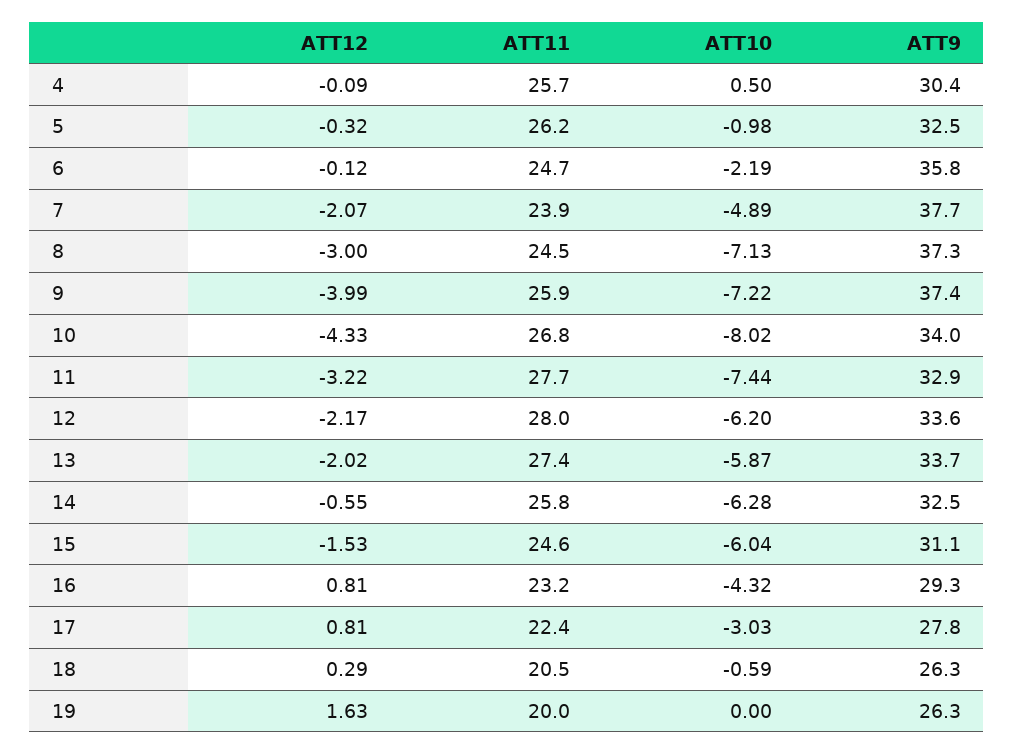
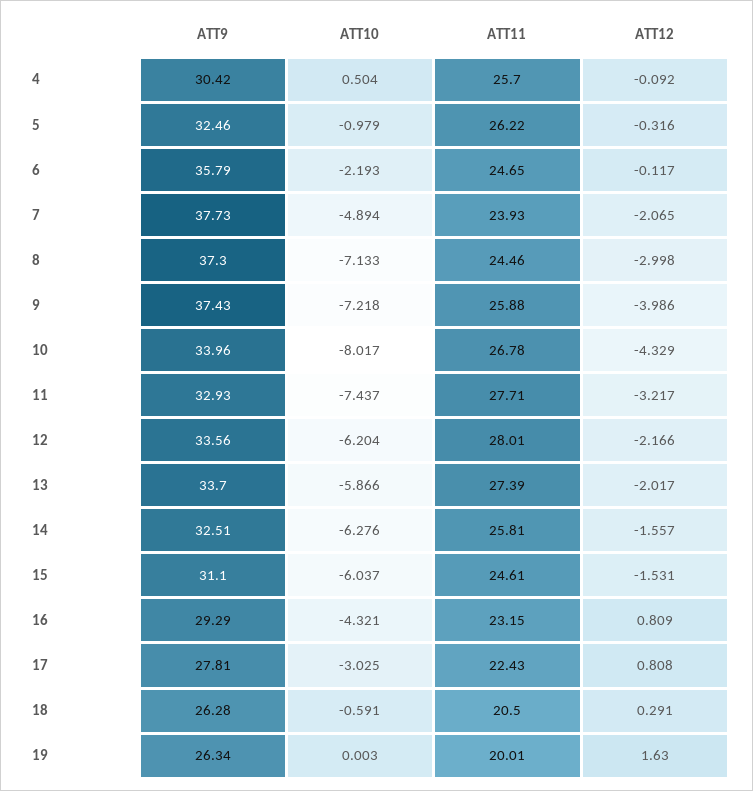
  {
    "ATT12": {
      "4": -0.092,
      "5": -0.316,
      "6": -0.117,
      "7": -2.065,
      "8": -2.998,
      "9": -3.986,
      "10": -4.329,
      "11": -3.217,
      "12": -2.166,
      "13": -2.017,
-     "14": -0.55,
+     "14": -1.557,
      "15": -1.531,
      "16": 0.809,
      "17": 0.808,
      "18": 0.291,
      "19": 1.63
    },
    "ATT11": {
      "4": 25.7,
      "5": 26.22,
      "6": 24.65,
      "7": 23.93,
      "8": 24.46,
      "9": 25.88,
      "10": 26.78,
      "11": 27.71,
      "12": 28.01,
      "13": 27.39,
      "14": 25.81,
      "15": 24.61,
      "16": 23.15,
      "17": 22.43,
      "18": 20.5,
      "19": 20.01
    },
    "ATT10": {
      "4": 0.504,
      "5": -0.979,
      "6": -2.193,
      "7": -4.894,
      "8": -7.133,
      "9": -7.218,
      "10": -8.017,
      "11": -7.437,
      "12": -6.204,
      "13": -5.866,
      "14": -6.276,
      "15": -6.037,
      "16": -4.321,
      "17": -3.025,
      "18": -0.591,
      "19": 0.003
    },
    "ATT9": {
      "4": 30.42,
      "5": 32.46,
      "6": 35.79,
      "7": 37.73,
      "8": 37.3,
      "9": 37.43,
      "10": 33.96,
      "11": 32.93,
      "12": 33.56,
      "13": 33.7,
      "14": 32.51,
      "15": 31.1,
      "16": 29.29,
      "17": 27.81,
      "18": 26.28,
      "19": 26.34
    }
  }

